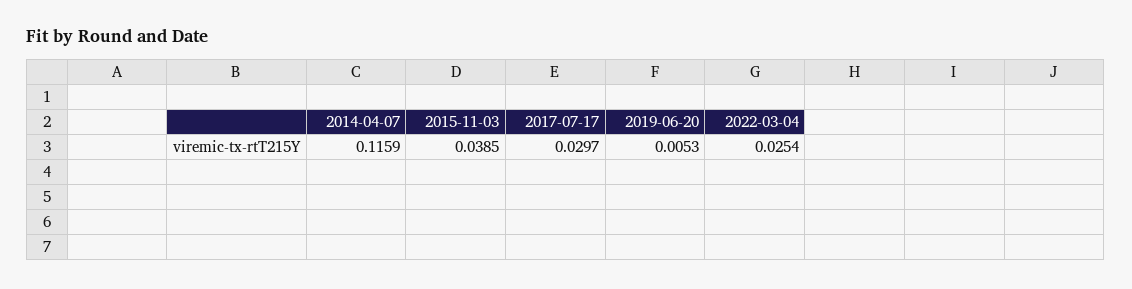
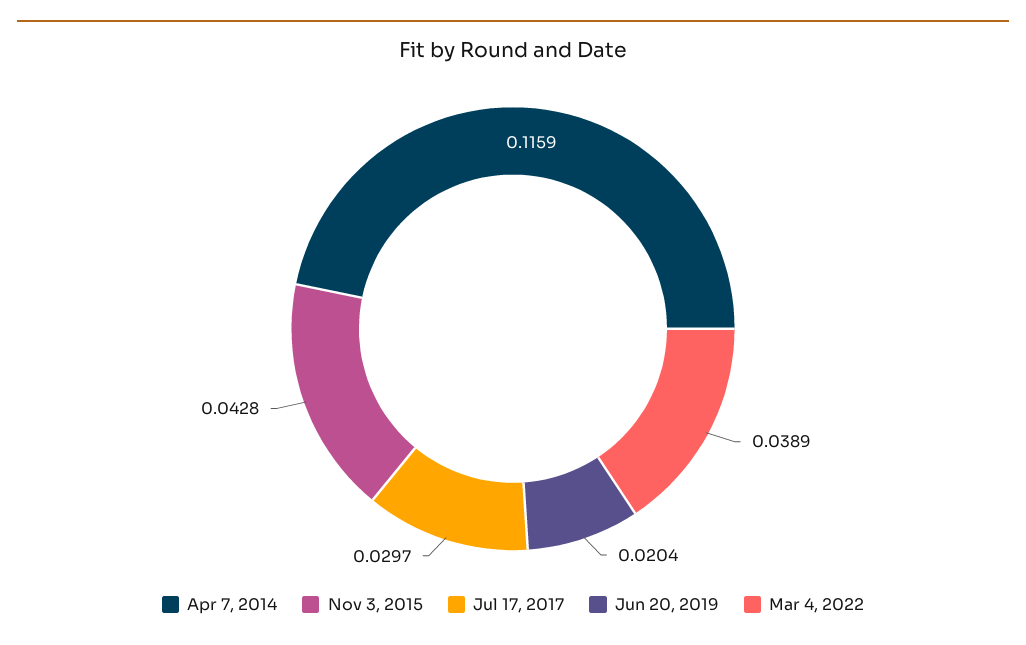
  {
    "2014-04-07": 0.1159,
-   "2015-11-03": 0.0385,
+   "2015-11-03": 0.0428,
    "2017-07-17": 0.0297,
-   "2019-06-20": 0.0053,
+   "2019-06-20": 0.0204,
-   "2022-03-04": 0.0254
+   "2022-03-04": 0.0389
  }

